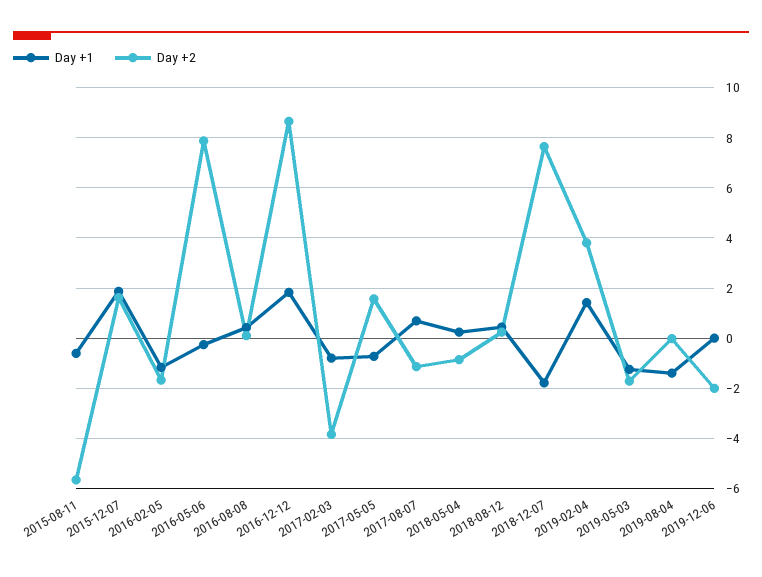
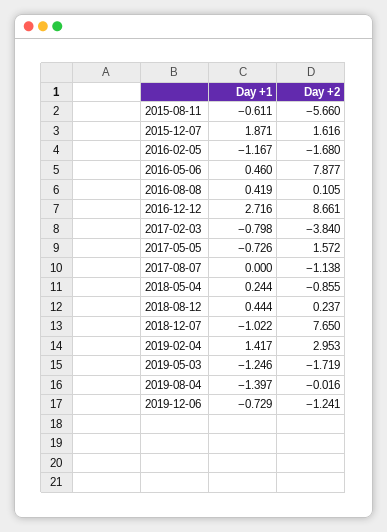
  {
    "Day +1": {
      "2015-08-11": -0.611,
      "2015-12-07": 1.871,
      "2016-02-05": -1.167,
-     "2016-05-06": -0.25,
+     "2016-05-06": 0.46,
      "2016-08-08": 0.419,
-     "2016-12-12": 1.75,
+     "2016-12-12": 2.716,
      "2017-02-03": -0.798,
      "2017-05-05": -0.726,
-     "2017-08-07": 0.75,
+     "2017-08-07": 0,
      "2018-05-04": 0.244,
      "2018-08-12": 0.444,
-     "2018-12-07": -1.75,
+     "2018-12-07": -1.022,
      "2019-02-04": 1.417,
      "2019-05-03": -1.246,
      "2019-08-04": -1.397,
-     "2019-12-06": 0
+     "2019-12-06": -0.729
    },
    "Day +2": {
      "2015-08-11": -5.66,
      "2015-12-07": 1.616,
      "2016-02-05": -1.68,
      "2016-05-06": 7.877,
      "2016-08-08": 0.105,
      "2016-12-12": 8.661,
      "2017-02-03": -3.84,
      "2017-05-05": 1.572,
      "2017-08-07": -1.138,
      "2018-05-04": -0.855,
      "2018-08-12": 0.237,
      "2018-12-07": 7.65,
-     "2019-02-04": 3.75,
+     "2019-02-04": 2.953,
      "2019-05-03": -1.719,
      "2019-08-04": -0.016,
-     "2019-12-06": -2
+     "2019-12-06": -1.241
    }
  }

